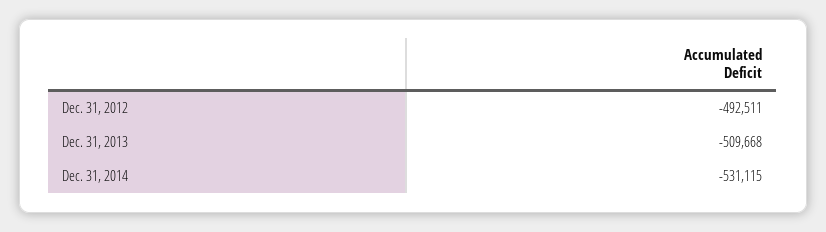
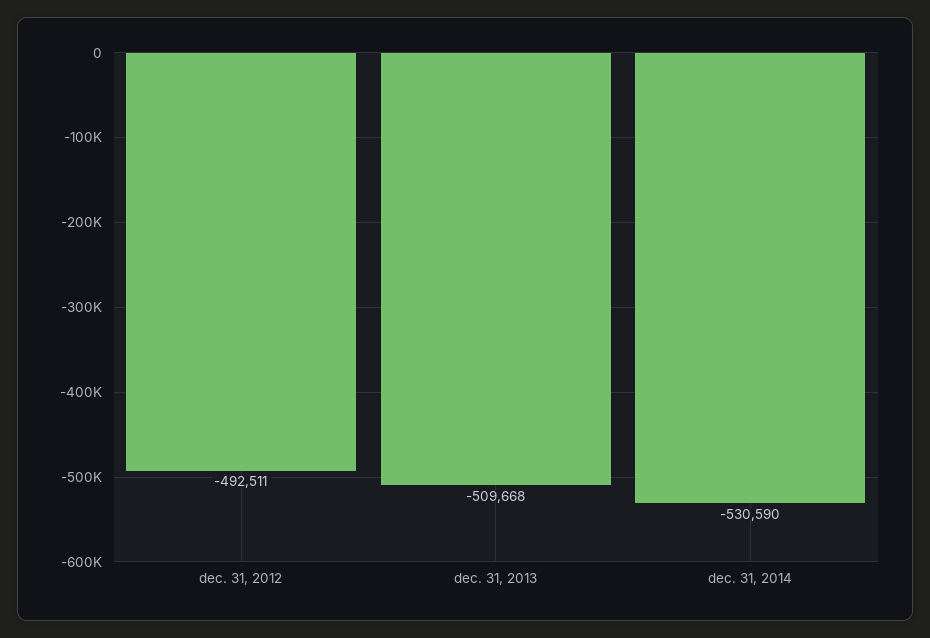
  {
    "Dec. 31, 2012": -492511,
    "Dec. 31, 2013": -509668,
-   "Dec. 31, 2014": -531115
+   "Dec. 31, 2014": -530590
  }

